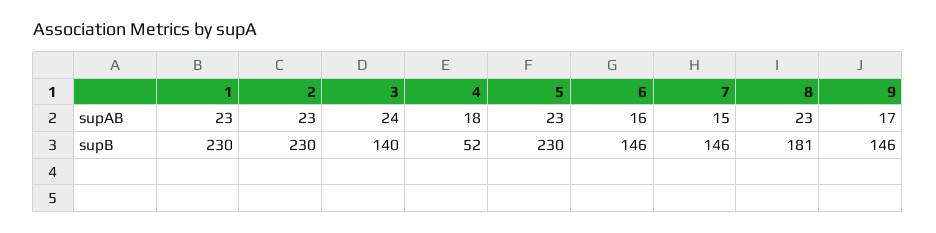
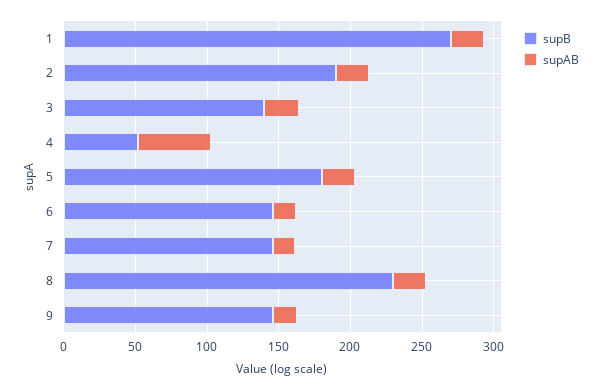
  {
    "supAB": {
      "1": 23,
      "2": 23,
      "3": 24,
-     "4": 18,
+     "4": 50,
      "5": 23,
      "6": 16,
      "7": 15,
      "8": 23,
      "9": 17
    },
    "supB": {
-     "1": 230,
+     "1": 270,
-     "2": 230,
+     "2": 190,
      "3": 140,
      "4": 52,
-     "5": 230,
+     "5": 180,
      "6": 146,
      "7": 146,
-     "8": 181,
+     "8": 230,
      "9": 146
    }
  }

